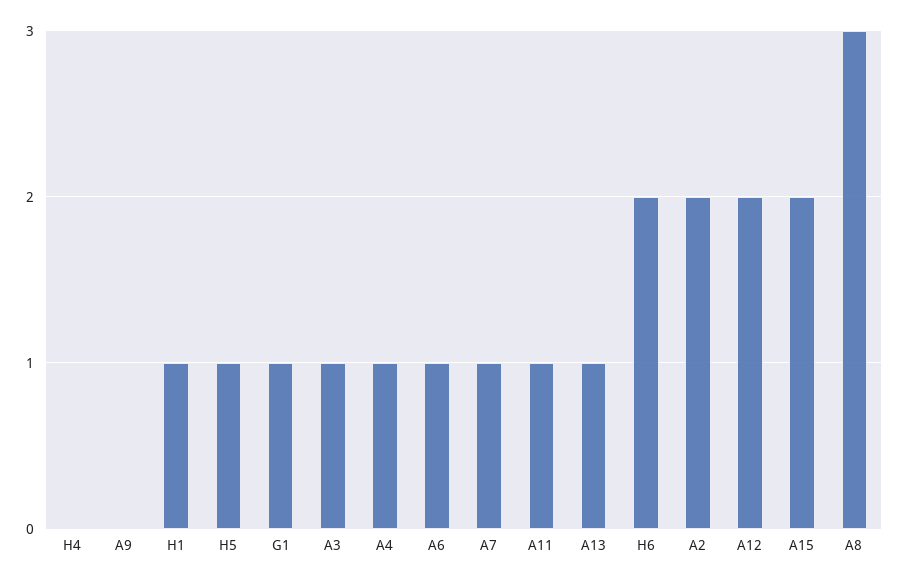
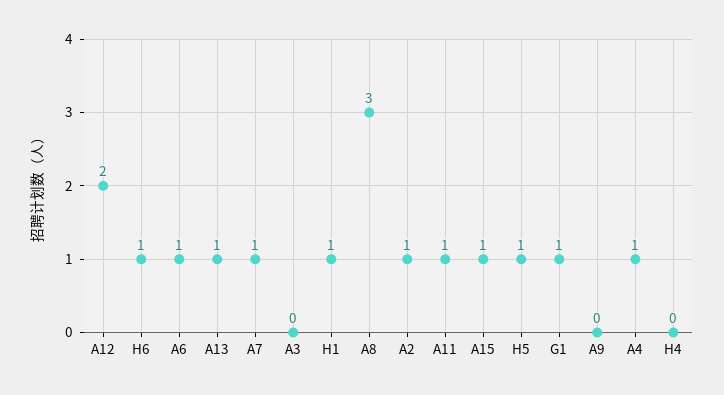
  {
    "H4": 0,
    "A9": 0,
    "H1": 1,
    "H5": 1,
    "G1": 1,
-   "A3": 1,
+   "A3": 0,
    "A4": 1,
    "A6": 1,
    "A7": 1,
    "A11": 1,
    "A13": 1,
-   "H6": 2,
+   "H6": 1,
-   "A2": 2,
+   "A2": 1,
    "A12": 2,
-   "A15": 2,
+   "A15": 1,
    "A8": 3
  }

